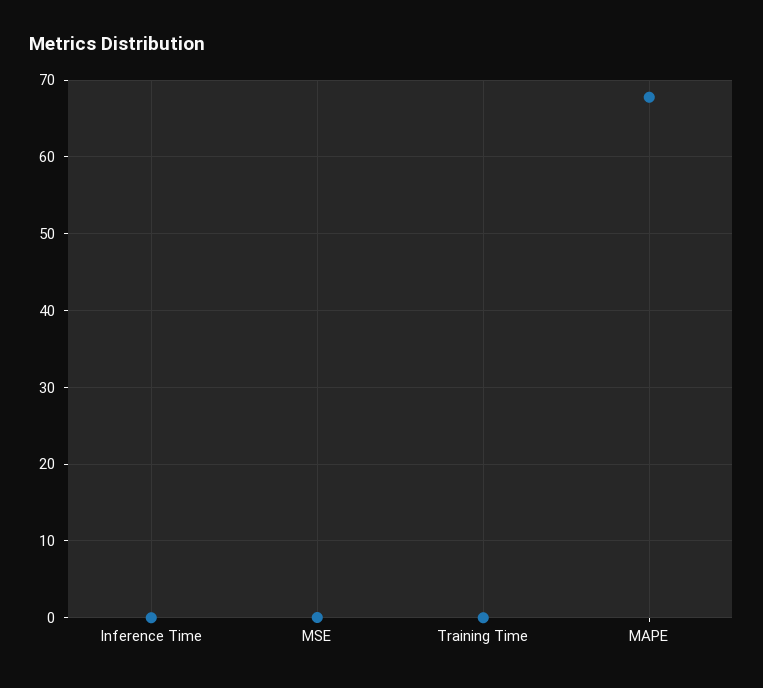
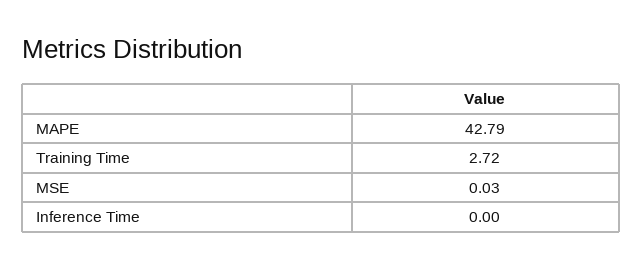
  {
    "Inference Time": 0,
    "MSE": 0.03,
-   "Training Time": 0,
+   "Training Time": 2.72,
-   "MAPE": 68
+   "MAPE": 42.79
  }

